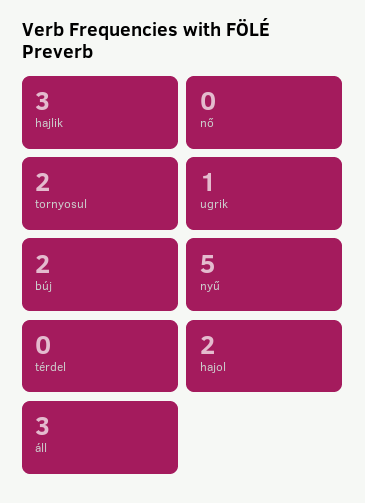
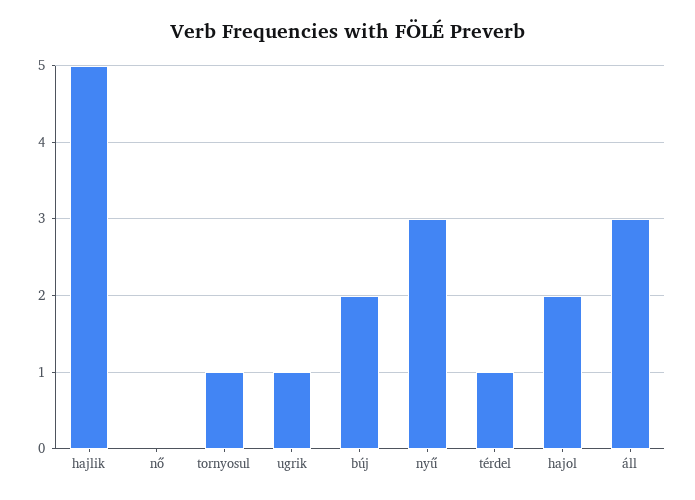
  {
-   "hajlik": 3,
+   "hajlik": 5,
    "nő": 0,
-   "tornyosul": 2,
+   "tornyosul": 1,
    "ugrik": 1,
    "búj": 2,
-   "nyű": 5,
+   "nyű": 3,
-   "térdel": 0,
+   "térdel": 1,
    "hajol": 2,
    "áll": 3
  }

